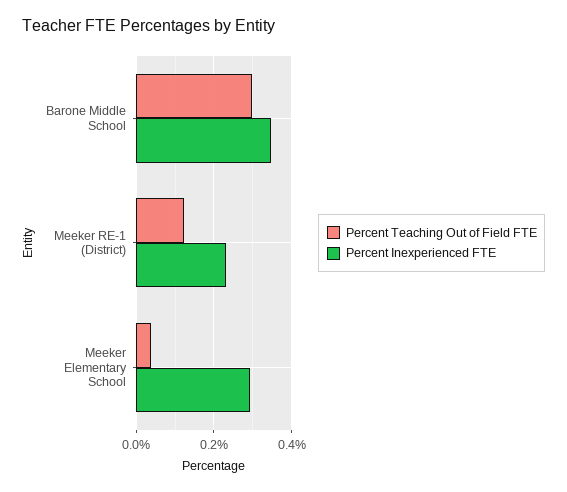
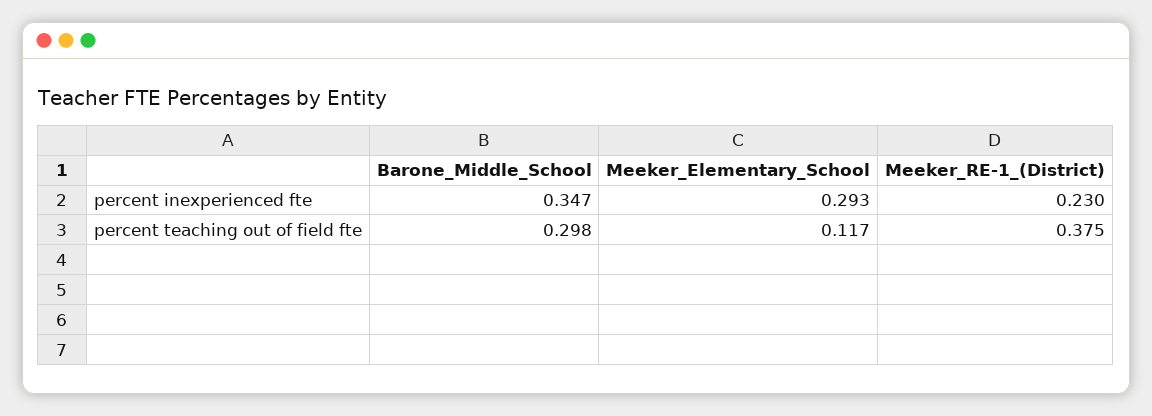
  {
    "Percent Teaching Out of Field FTE": {
      "Barone Middle School": 0.298,
-     "Meeker RE-1 (District)": 0.12,
+     "Meeker RE-1 (District)": 0.375,
-     "Meeker Elementary School": 0.04
+     "Meeker Elementary School": 0.117
    },
    "Percent Inexperienced FTE": {
      "Barone Middle School": 0.347,
      "Meeker RE-1 (District)": 0.23,
      "Meeker Elementary School": 0.293
    }
  }

